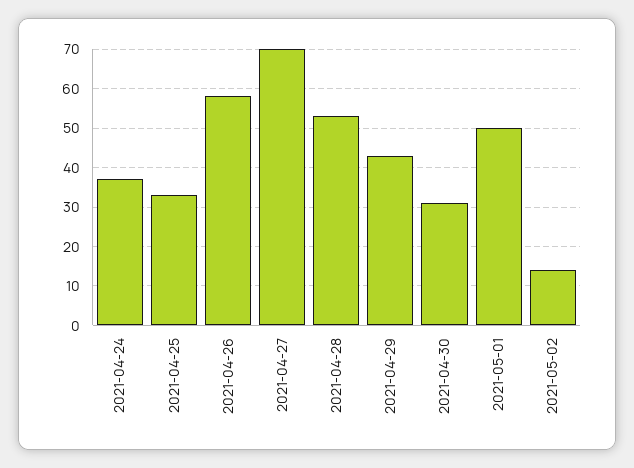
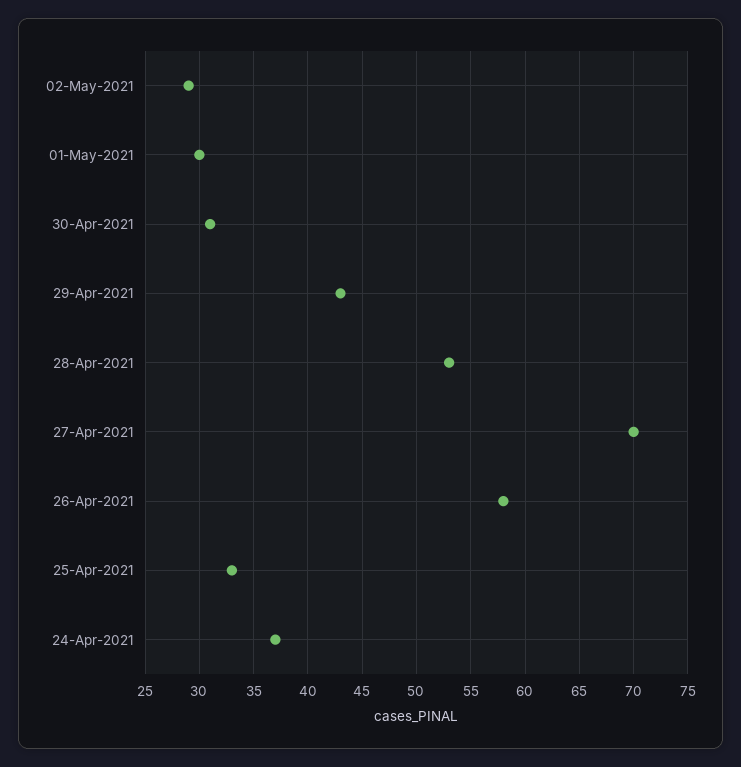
  {
    "2021-04-24": 37,
    "2021-04-25": 33,
    "2021-04-26": 58,
    "2021-04-27": 70,
    "2021-04-28": 53,
    "2021-04-29": 43,
    "2021-04-30": 31,
-   "2021-05-01": 50,
+   "2021-05-01": 30,
-   "2021-05-02": 15
+   "2021-05-02": 29
  }

